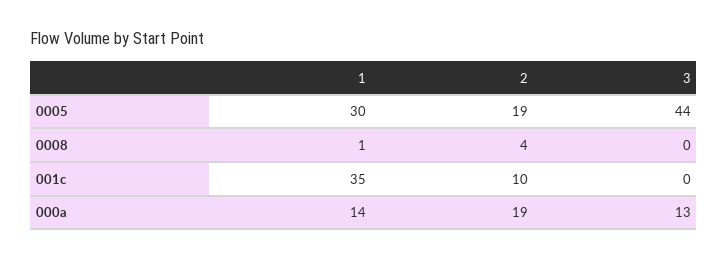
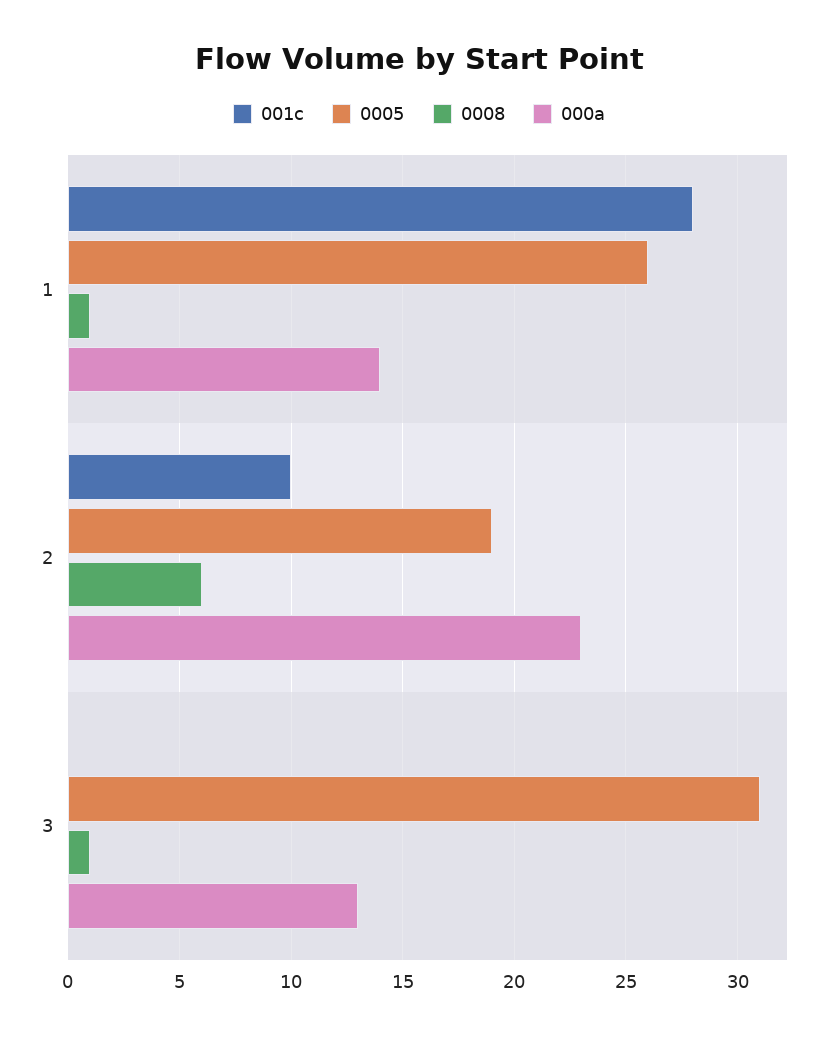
  {
    "0005": {
-     "1": 30,
+     "1": 26,
      "2": 19,
-     "3": 44
+     "3": 31
    },
    "0008": {
      "1": 1,
-     "2": 4,
+     "2": 6,
-     "3": 0
+     "3": 1
    },
    "001c": {
-     "1": 35,
+     "1": 28,
      "2": 10,
      "3": 0
    },
    "000a": {
      "1": 14,
-     "2": 19,
+     "2": 23,
      "3": 13
    }
  }

